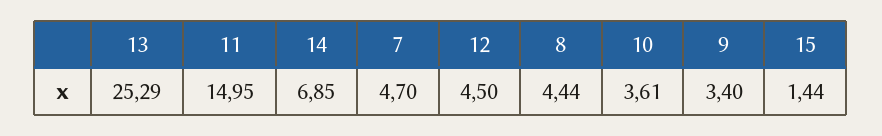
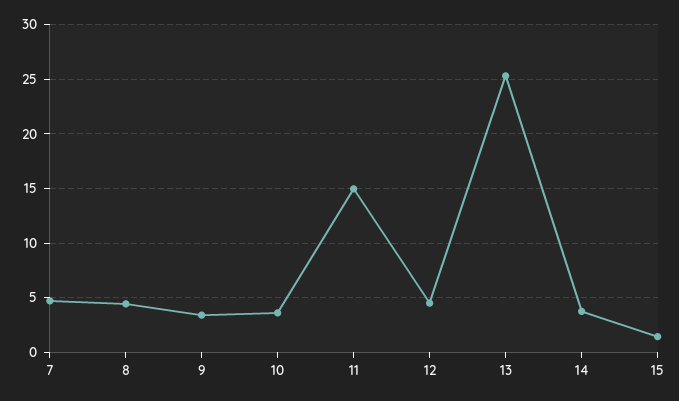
  {
    "13": 25.29,
    "11": 14.95,
-   "14": 6.85,
+   "14": 4,
    "7": 4.7,
    "12": 4.5,
    "8": 4.44,
    "10": 3.61,
    "9": 3.4,
    "15": 1.44
  }

